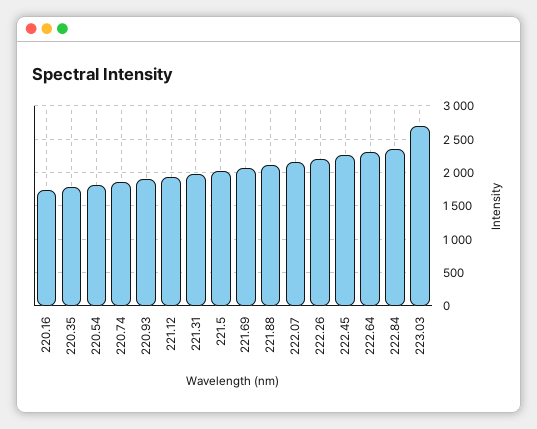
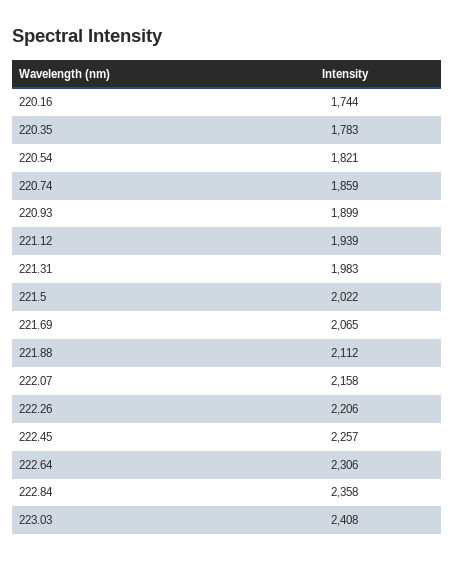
  {
    "220.16": 1744,
    "220.35": 1783,
    "220.54": 1821,
    "220.74": 1859,
    "220.93": 1899,
    "221.12": 1939,
    "221.31": 1983,
    "221.5": 2022,
    "221.69": 2065,
    "221.88": 2112,
    "222.07": 2158,
    "222.26": 2206,
    "222.45": 2257,
    "222.64": 2306,
    "222.84": 2358,
-   "223.03": 2700
+   "223.03": 2408
  }

